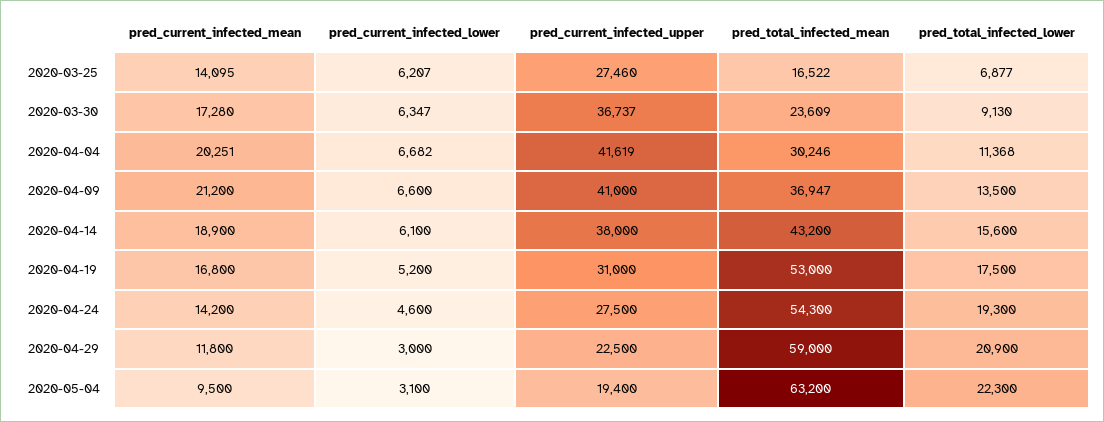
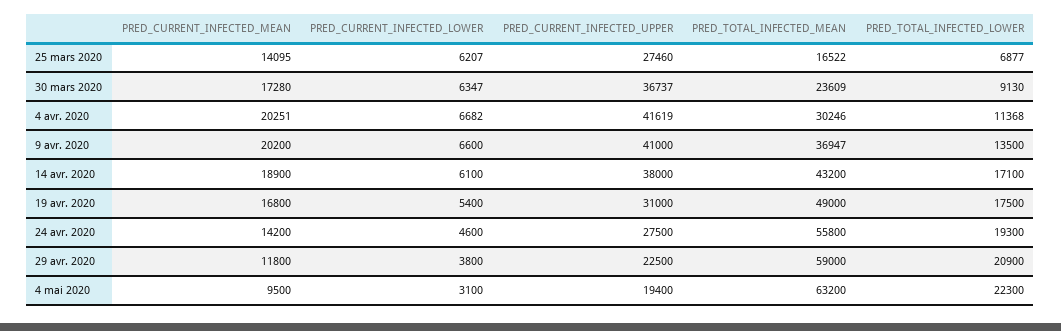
  {
    "pred_current_infected_mean": {
      "2020-03-25": 14095,
      "2020-03-30": 17280,
      "2020-04-04": 20251,
-     "2020-04-09": 21200,
+     "2020-04-09": 20200,
      "2020-04-14": 18900,
      "2020-04-19": 16800,
      "2020-04-24": 14200,
      "2020-04-29": 11800,
      "2020-05-04": 9500
    },
    "pred_current_infected_lower": {
      "2020-03-25": 6207,
      "2020-03-30": 6347,
      "2020-04-04": 6682,
      "2020-04-09": 6600,
      "2020-04-14": 6100,
-     "2020-04-19": 5200,
+     "2020-04-19": 5400,
      "2020-04-24": 4600,
-     "2020-04-29": 3000,
+     "2020-04-29": 3800,
      "2020-05-04": 3100
    },
    "pred_current_infected_upper": {
      "2020-03-25": 27460,
      "2020-03-30": 36737,
      "2020-04-04": 41619,
      "2020-04-09": 41000,
      "2020-04-14": 38000,
      "2020-04-19": 31000,
      "2020-04-24": 27500,
      "2020-04-29": 22500,
      "2020-05-04": 19400
    },
    "pred_total_infected_mean": {
      "2020-03-25": 16522,
      "2020-03-30": 23609,
      "2020-04-04": 30246,
      "2020-04-09": 36947,
      "2020-04-14": 43200,
-     "2020-04-19": 53000,
+     "2020-04-19": 49000,
-     "2020-04-24": 54300,
+     "2020-04-24": 55800,
      "2020-04-29": 59000,
      "2020-05-04": 63200
    },
    "pred_total_infected_lower": {
      "2020-03-25": 6877,
      "2020-03-30": 9130,
      "2020-04-04": 11368,
      "2020-04-09": 13500,
-     "2020-04-14": 15600,
+     "2020-04-14": 17100,
      "2020-04-19": 17500,
      "2020-04-24": 19300,
      "2020-04-29": 20900,
      "2020-05-04": 22300
    }
  }

